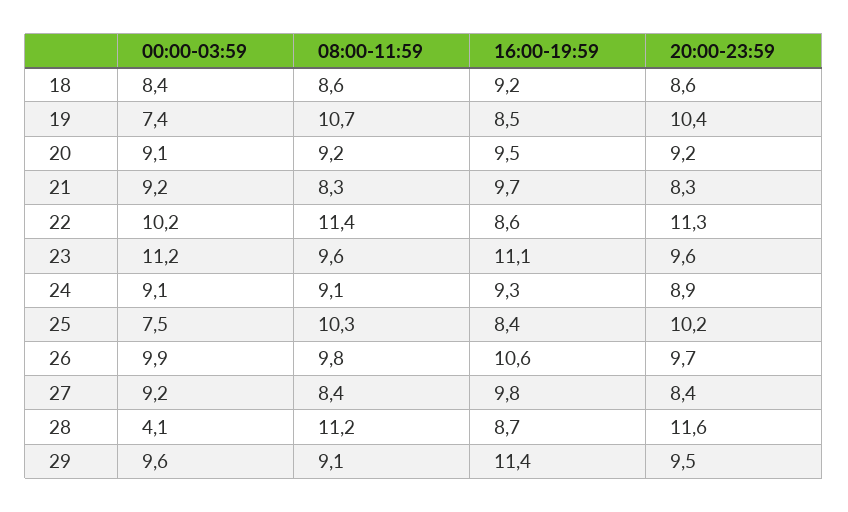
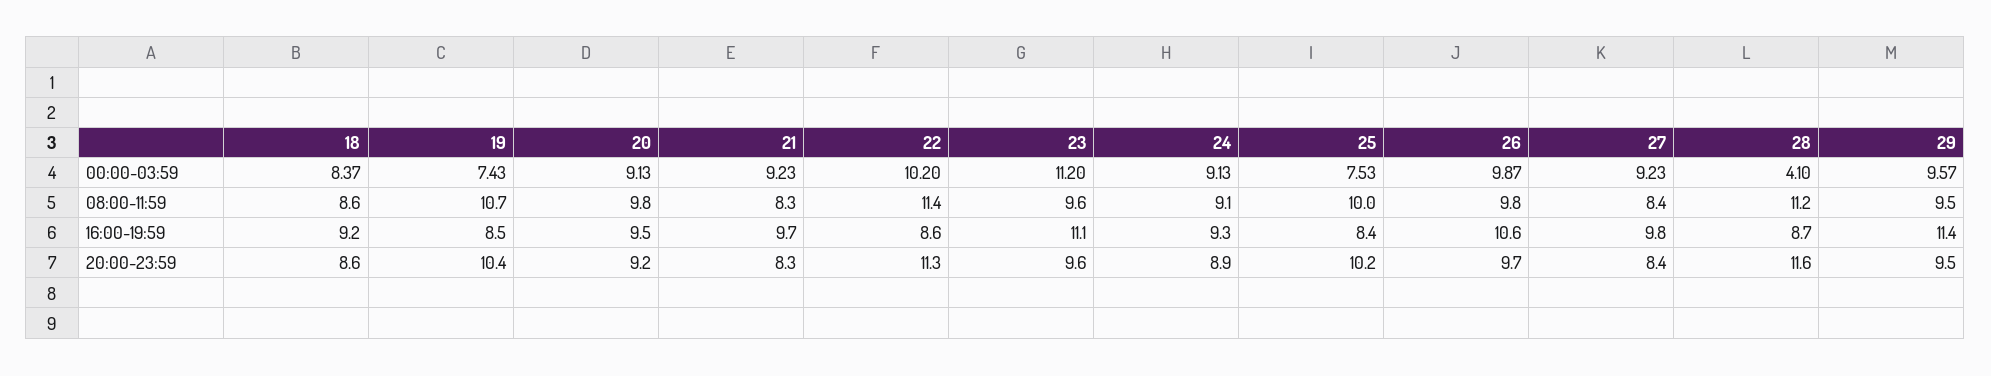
  {
    "00:00-03:59": {
      "18": 8.37,
      "19": 7.43,
      "20": 9.13,
      "21": 9.23,
      "22": 10.2,
      "23": 11.2,
      "24": 9.13,
      "25": 7.53,
      "26": 9.87,
      "27": 9.23,
      "28": 4.1,
      "29": 9.57
    },
    "08:00-11:59": {
      "18": 8.6,
      "19": 10.7,
-     "20": 9.2,
+     "20": 9.8,
      "21": 8.3,
      "22": 11.4,
      "23": 9.6,
      "24": 9.1,
-     "25": 10.3,
+     "25": 10,
      "26": 9.8,
      "27": 8.4,
      "28": 11.2,
-     "29": 9.1
+     "29": 9.5
    },
    "16:00-19:59": {
      "18": 9.2,
      "19": 8.5,
      "20": 9.5,
      "21": 9.7,
      "22": 8.6,
      "23": 11.1,
      "24": 9.3,
      "25": 8.4,
      "26": 10.6,
      "27": 9.8,
      "28": 8.7,
      "29": 11.4
    },
    "20:00-23:59": {
      "18": 8.6,
      "19": 10.4,
      "20": 9.2,
      "21": 8.3,
      "22": 11.3,
      "23": 9.6,
      "24": 8.9,
      "25": 10.2,
      "26": 9.7,
      "27": 8.4,
      "28": 11.6,
      "29": 9.5
    }
  }

